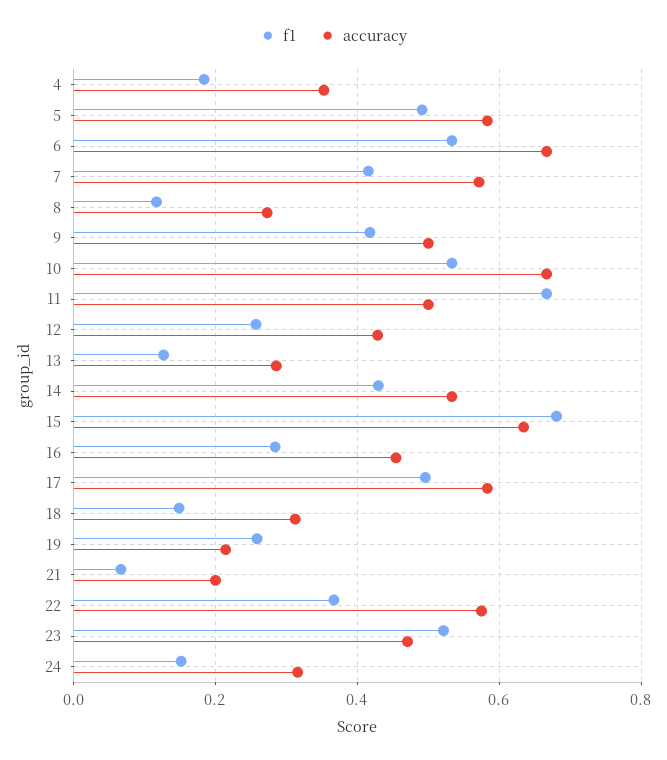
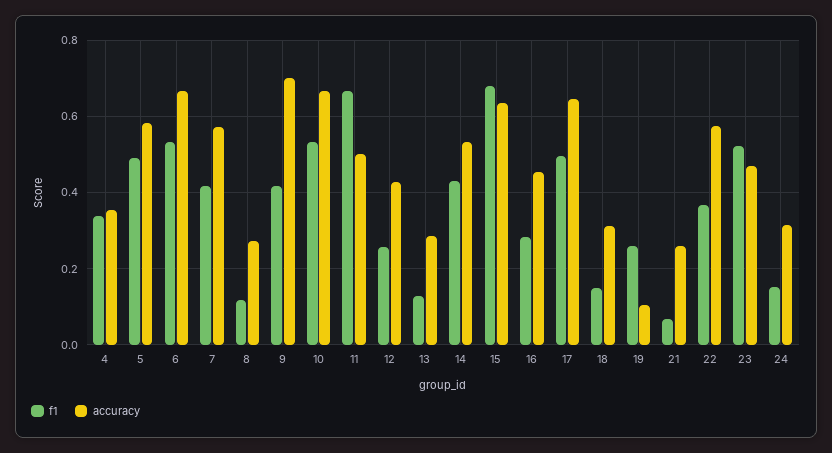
  {
    "f1": {
-     "4": 0.18,
+     "4": 0.34,
      "5": 0.5,
      "6": 0.54,
      "7": 0.42,
      "8": 0.12,
      "9": 0.42,
      "10": 0.54,
      "11": 0.66,
      "12": 0.26,
      "13": 0.12,
      "14": 0.42,
      "15": 0.68,
      "16": 0.28,
      "17": 0.5,
      "18": 0.14,
      "19": 0.26,
      "21": 0.06,
      "22": 0.36,
      "23": 0.52,
      "24": 0.16
    },
    "accuracy": {
      "4": 0.36,
      "5": 0.58,
      "6": 0.66,
      "7": 0.58,
      "8": 0.28,
-     "9": 0.5,
+     "9": 0.7,
      "10": 0.66,
      "11": 0.5,
      "12": 0.42,
      "13": 0.28,
      "14": 0.54,
      "15": 0.64,
      "16": 0.46,
-     "17": 0.58,
+     "17": 0.64,
      "18": 0.32,
-     "19": 0.22,
+     "19": 0.1,
-     "21": 0.2,
+     "21": 0.26,
      "22": 0.58,
      "23": 0.48,
      "24": 0.32
    }
  }

